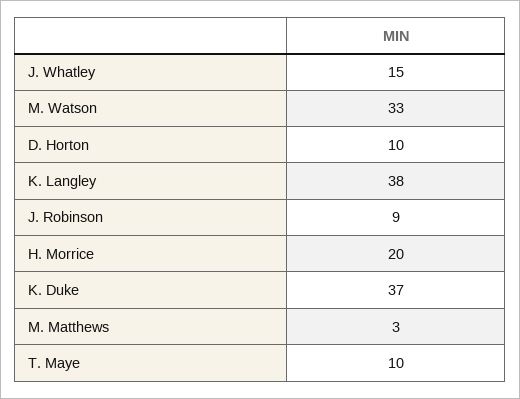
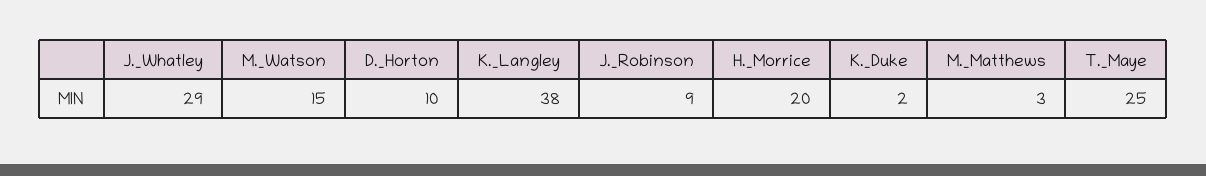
  {
-   "J. Whatley": 15,
+   "J. Whatley": 29,
-   "M. Watson": 33,
+   "M. Watson": 15,
    "D. Horton": 10,
    "K. Langley": 38,
    "J. Robinson": 9,
    "H. Morrice": 20,
-   "K. Duke": 37,
+   "K. Duke": 2,
    "M. Matthews": 3,
-   "T. Maye": 10
+   "T. Maye": 25
  }

